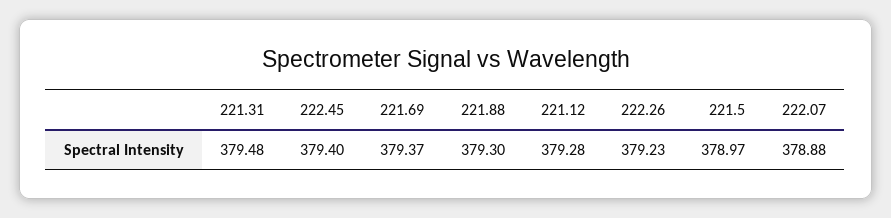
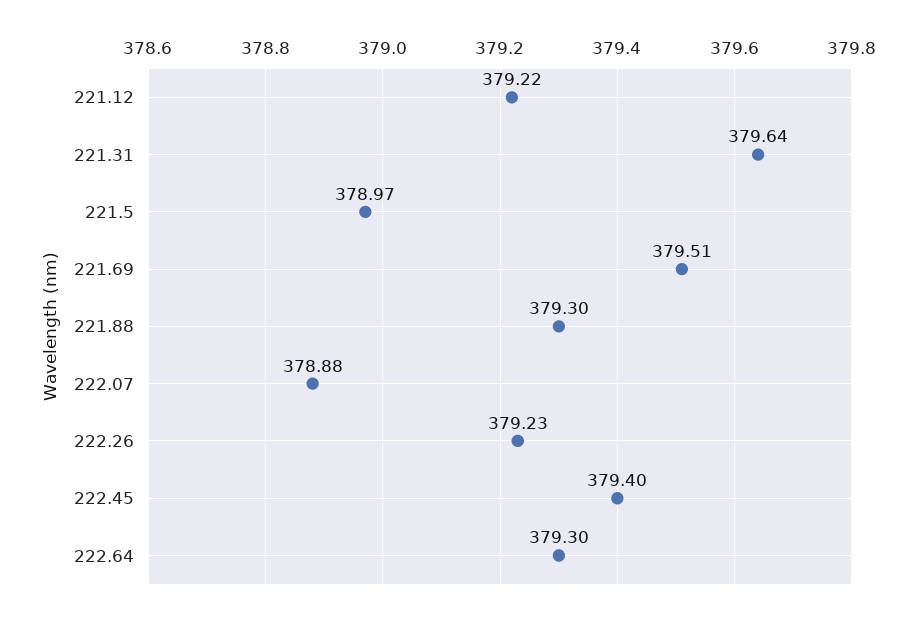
  {
-   "221.31": 379.48,
+   "221.31": 379.64,
    "222.45": 379.4,
-   "221.69": 379.37,
+   "221.69": 379.51,
    "221.88": 379.3,
-   "221.12": 379.28,
+   "221.12": 379.22,
    "222.26": 379.23,
    "221.5": 378.97,
-   "222.07": 378.88
+   "222.07": 378.88,
+   "222.64": 379.3
  }

